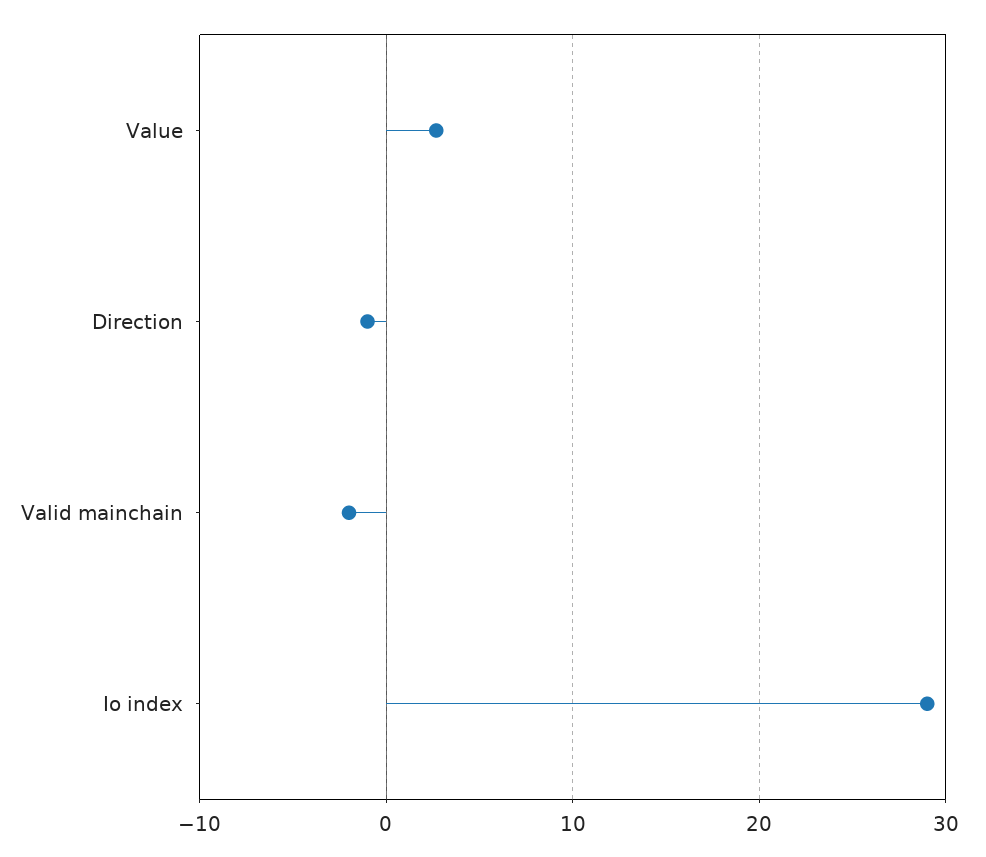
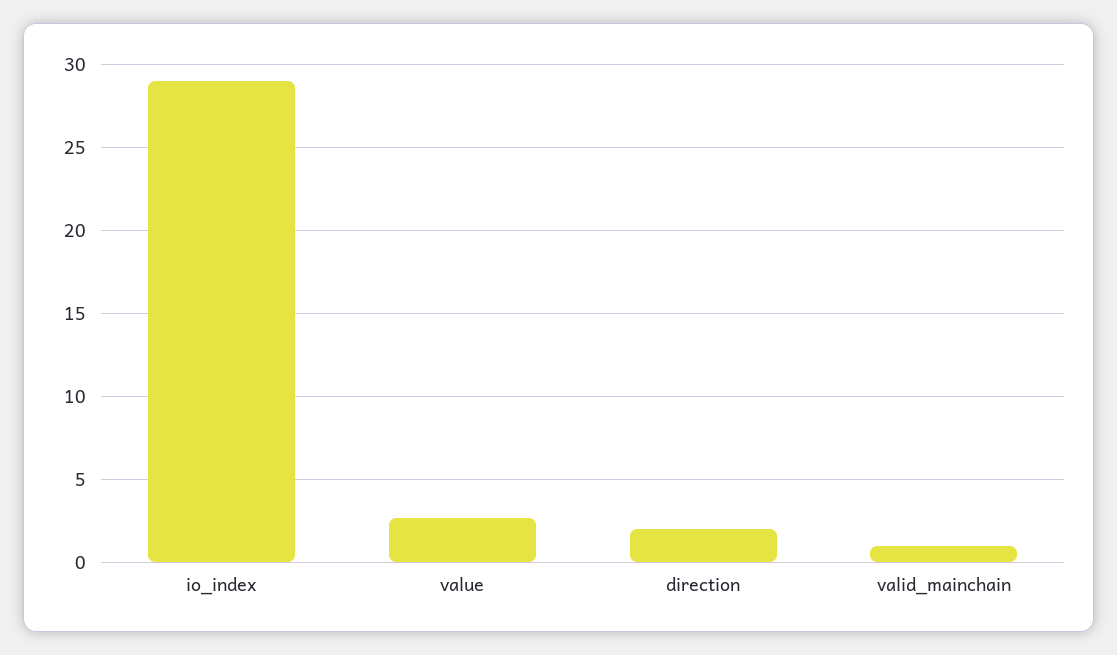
  {
    "Value": 2.5,
-   "Direction": -1,
+   "Direction": 2,
-   "Valid mainchain": -2,
+   "Valid mainchain": 1,
    "Io index": 29
  }

